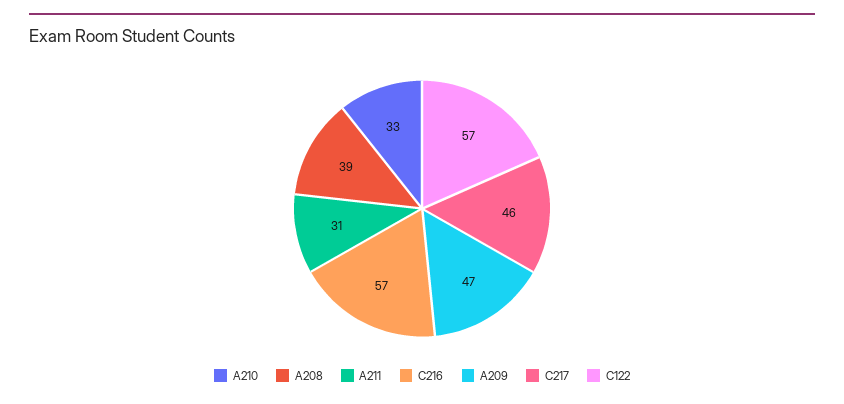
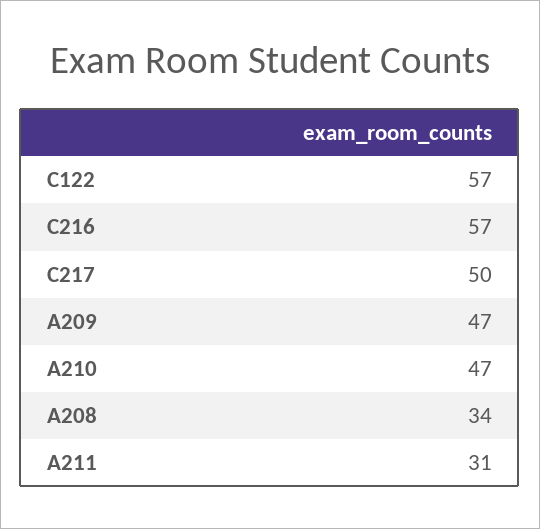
  {
-   "A210": 33,
+   "A210": 47,
-   "A208": 39,
+   "A208": 34,
    "A211": 31,
    "C216": 57,
    "A209": 47,
-   "C217": 46,
+   "C217": 50,
    "C122": 57
  }

